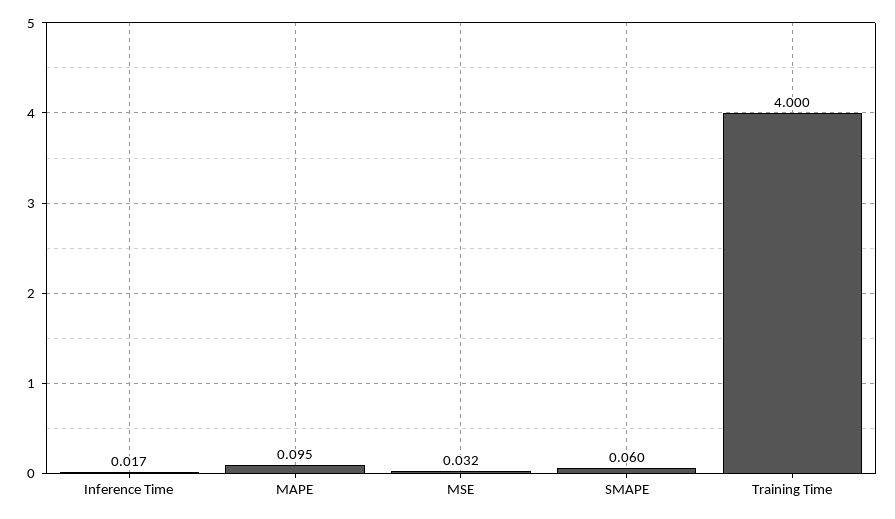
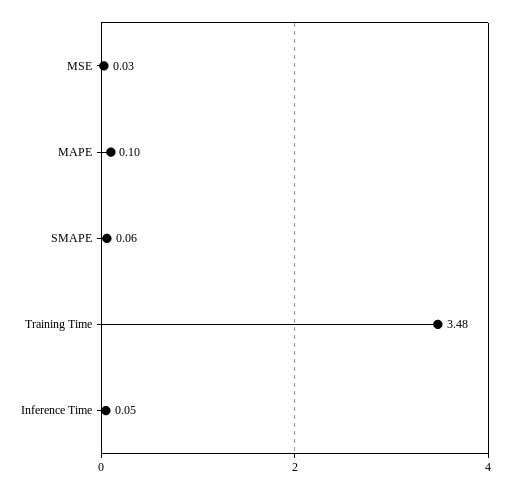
  {
-   "Inference Time": 0.017,
+   "Inference Time": 0.05,
    "MAPE": 0.095,
    "MSE": 0.032,
    "SMAPE": 0.06,
-   "Training Time": 4
+   "Training Time": 3.48
  }

